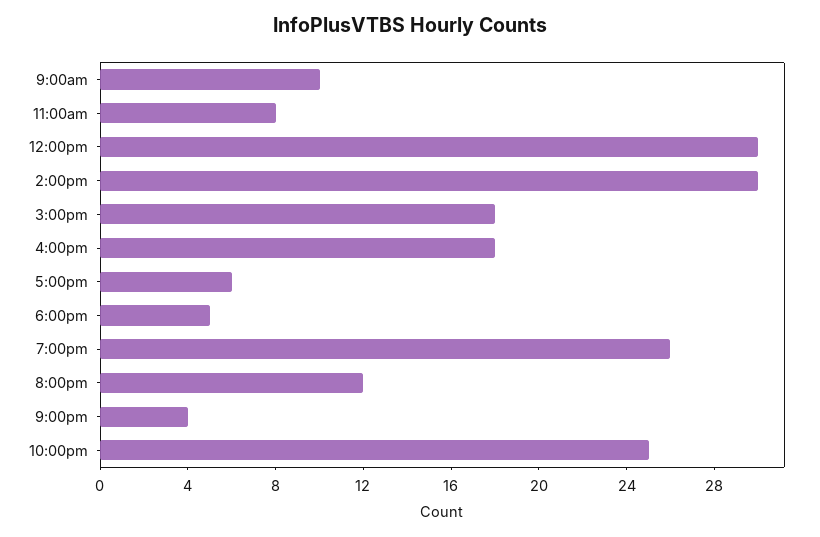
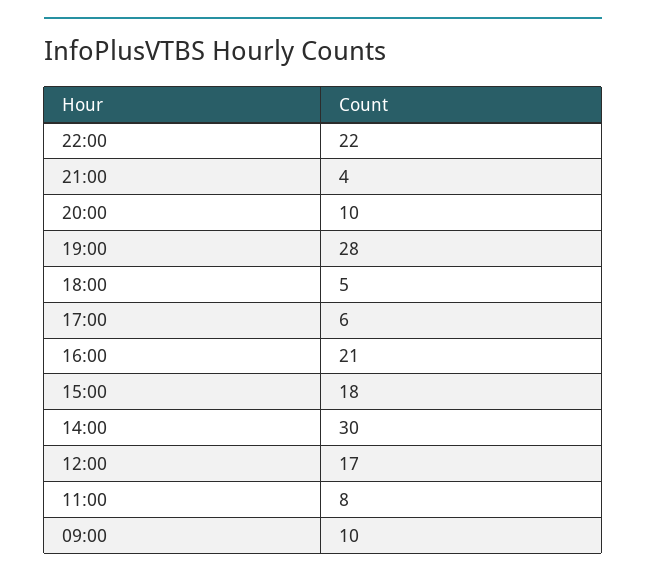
  {
    "9:00am": 10,
    "11:00am": 8,
-   "12:00pm": 30,
+   "12:00pm": 17,
    "2:00pm": 30,
    "3:00pm": 18,
-   "4:00pm": 18,
+   "4:00pm": 21,
    "5:00pm": 6,
    "6:00pm": 5,
-   "7:00pm": 26,
+   "7:00pm": 28,
-   "8:00pm": 12,
+   "8:00pm": 10,
    "9:00pm": 4,
-   "10:00pm": 25
+   "10:00pm": 22
  }

